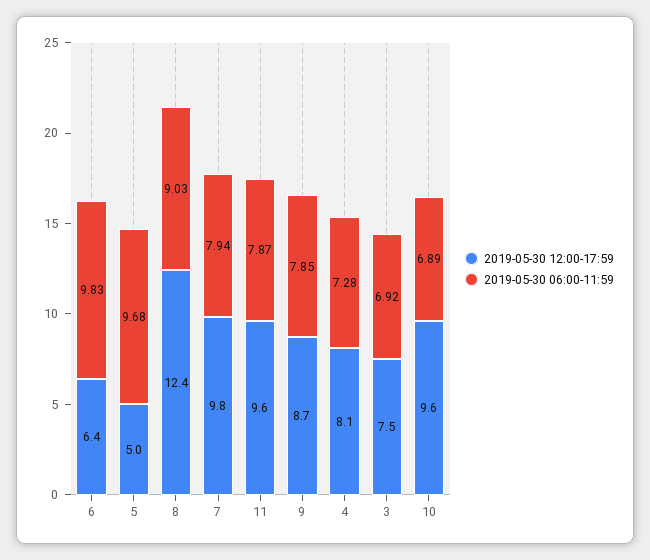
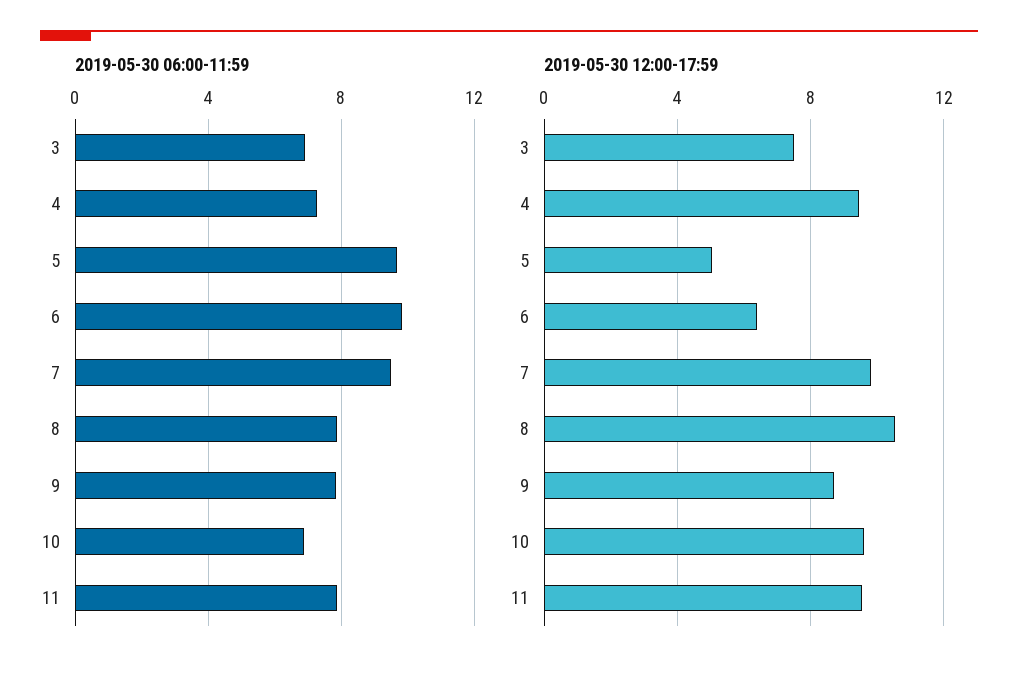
  {
    "2019-05-30 12:00-17:59": {
      "6": 6.4,
      "5": 5,
-     "8": 12.4,
+     "8": 10.5,
      "7": 9.8,
      "11": 9.6,
      "9": 8.7,
-     "4": 8.1,
+     "4": 9.5,
      "3": 7.5,
      "10": 9.6
    },
    "2019-05-30 06:00-11:59": {
      "6": 9.83,
      "5": 9.68,
-     "8": 9.03,
+     "8": 8,
-     "7": 7.94,
+     "7": 9.5,
      "11": 7.87,
      "9": 7.85,
      "4": 7.28,
      "3": 6.92,
      "10": 6.89
    }
  }

